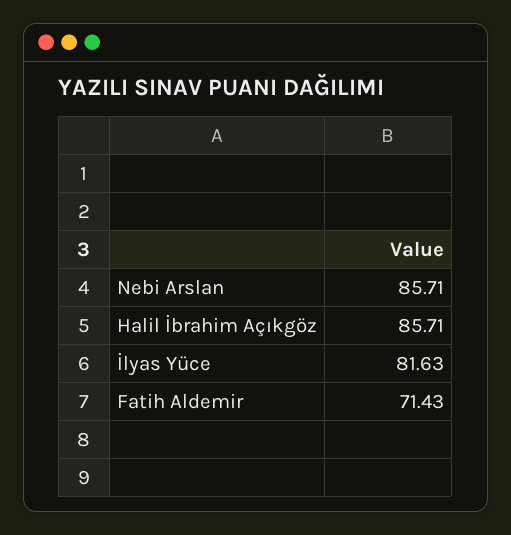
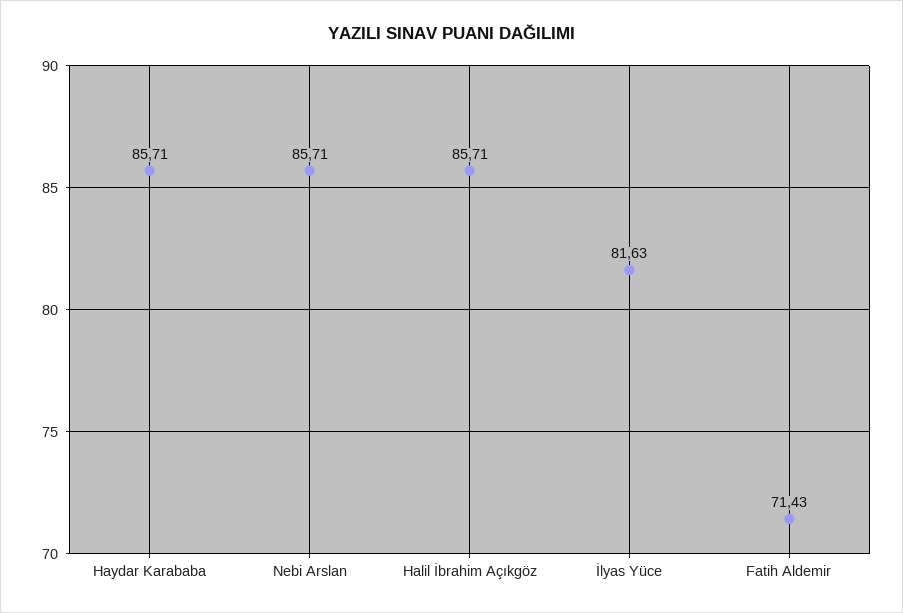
  {
    "Nebi Arslan": 85.71,
    "Halil İbrahim Açıkgöz": 85.71,
    "İlyas Yüce": 81.63,
-   "Fatih Aldemir": 71.43
+   "Fatih Aldemir": 71.43,
+   "Haydar Karababa": 85.71
  }

